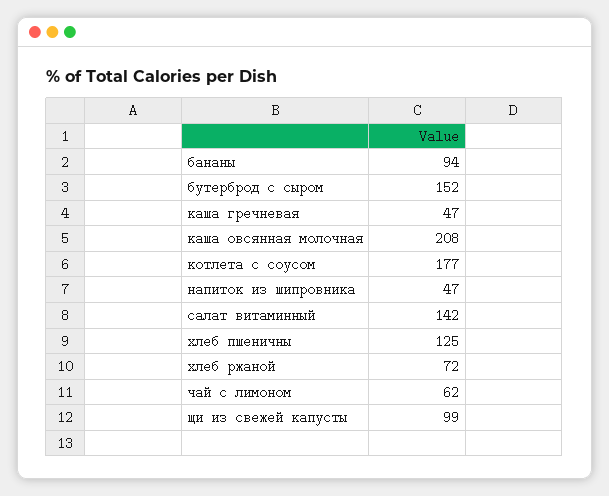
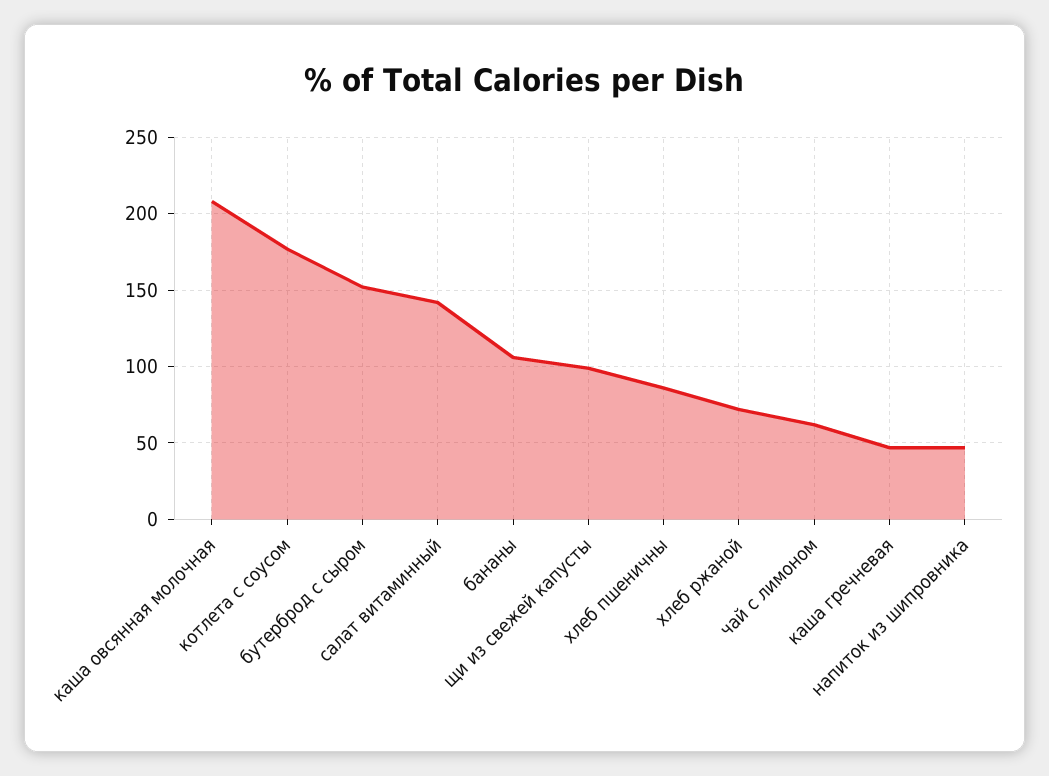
  {
-   "бананы": 94,
+   "бананы": 105,
    "бутерброд с сыром": 152,
    "каша гречневая": 47,
    "каша овсянная молочная": 208,
    "котлета с соусом": 177,
    "напиток из шипровника": 47,
    "салат витаминный": 142,
-   "хлеб пшеничны": 125,
+   "хлеб пшеничны": 85,
    "хлеб ржаной": 72,
    "чай с лимоном": 62,
    "щи из свежей капусты": 99
  }

